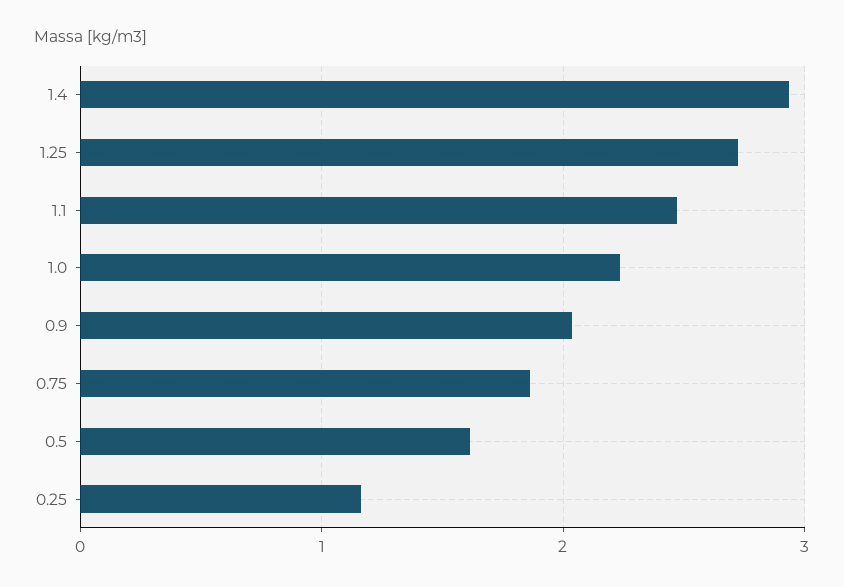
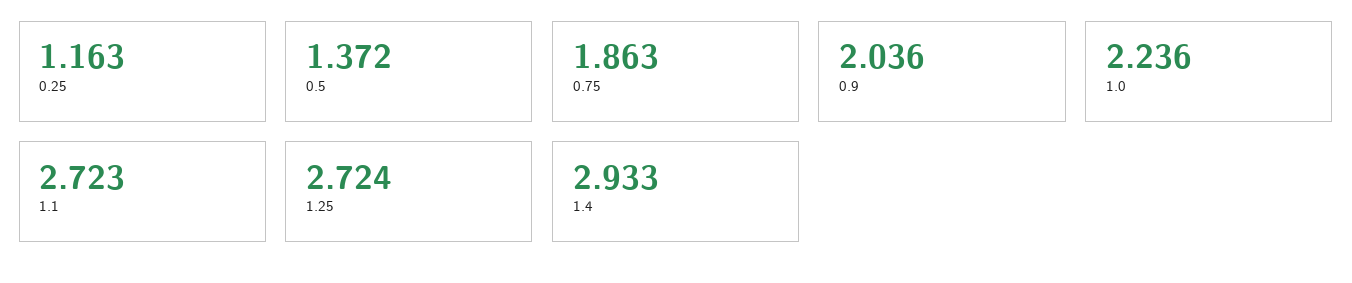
  {
    "1.4": 2.933,
    "1.25": 2.724,
-   "1.1": 2.5,
+   "1.1": 2.723,
    "1.0": 2.236,
    "0.9": 2.036,
    "0.75": 1.863,
-   "0.5": 1.6,
+   "0.5": 1.372,
    "0.25": 1.163
  }

